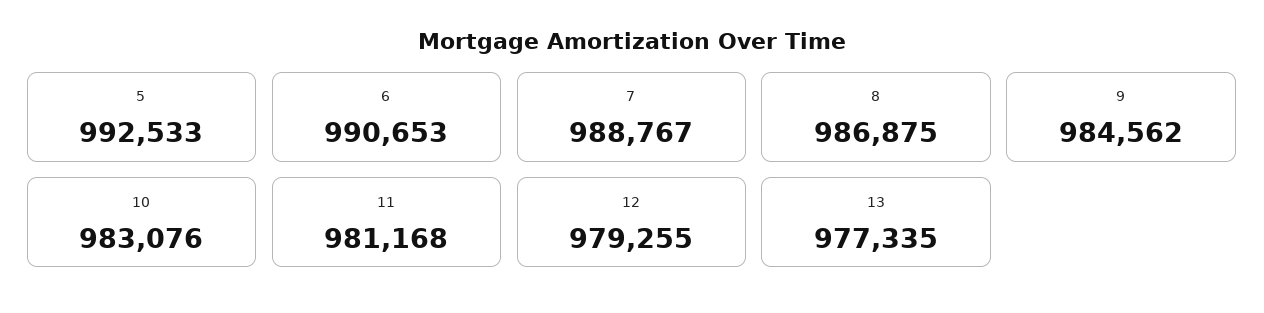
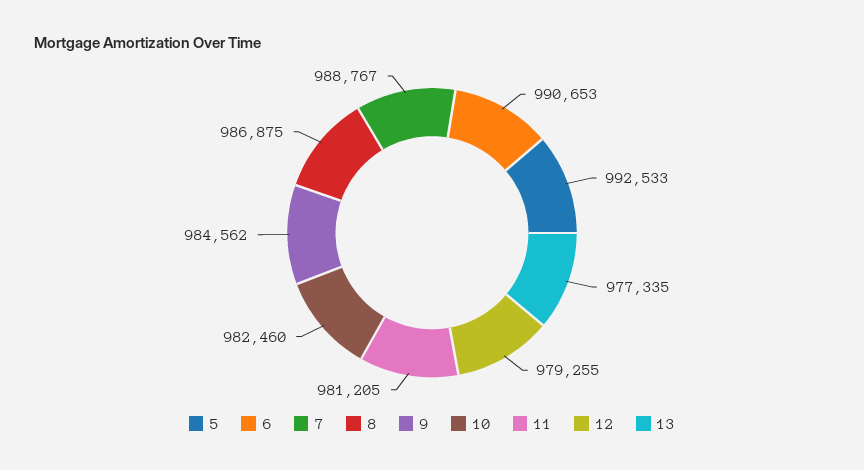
  {
    "5": 992533,
    "6": 990653,
    "7": 988767,
    "8": 986875,
    "9": 984562,
-   "10": 983076,
+   "10": 982460,
-   "11": 981168,
+   "11": 981205,
    "12": 979255,
    "13": 977335
  }

